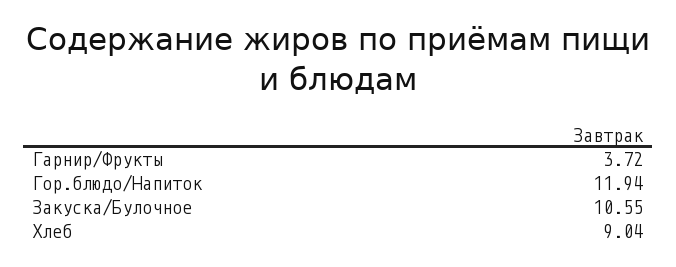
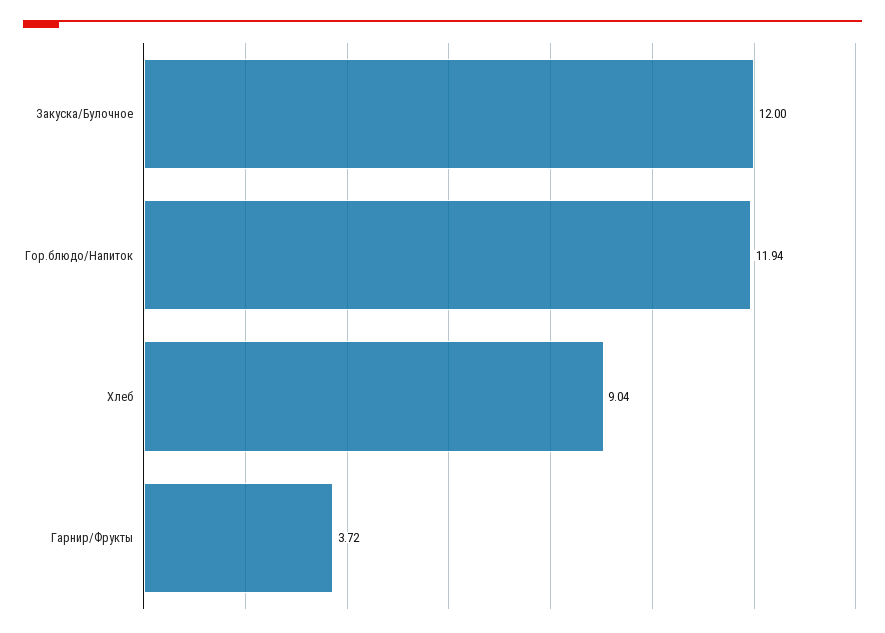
  {
    "Гарнир/Фрукты": 3.72,
    "Гор.блюдо/Напиток": 11.94,
-   "Закуска/Булочное": 10.55,
+   "Закуска/Булочное": 12,
    "Хлеб": 9.04
  }

